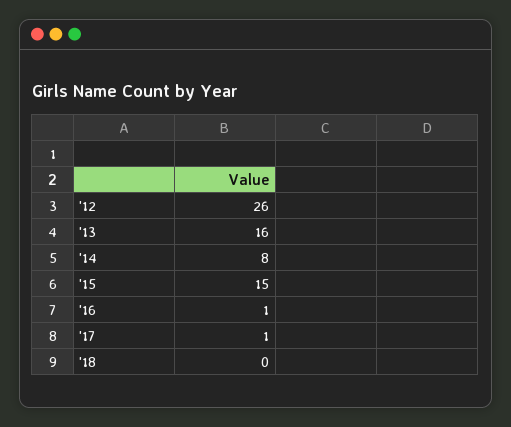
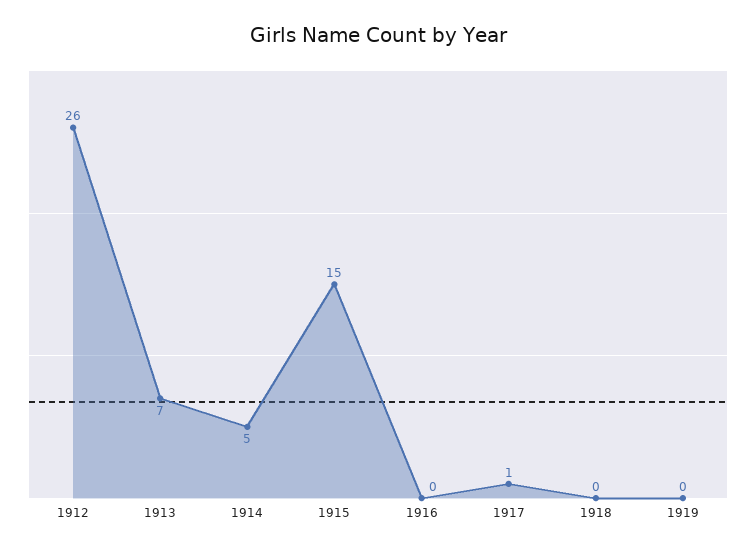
  {
    "'12": 26,
-   "'13": 16,
+   "'13": 7,
-   "'14": 8,
+   "'14": 5,
    "'15": 15,
-   "'16": 1,
+   "'16": 0,
    "'17": 1,
-   "'18": 0
+   "'18": 0,
+   "1919": 0
  }

